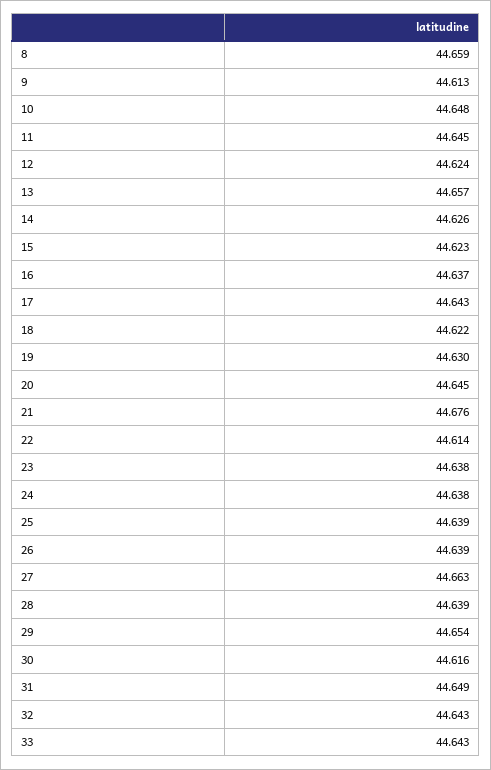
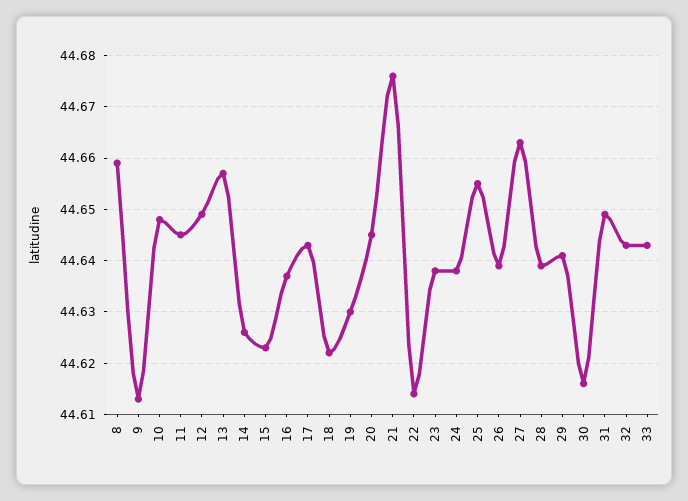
  {
    "8": 44.659,
    "9": 44.613,
    "10": 44.648,
    "11": 44.645,
-   "12": 44.624,
+   "12": 44.65,
    "13": 44.657,
    "14": 44.626,
    "15": 44.623,
    "16": 44.637,
    "17": 44.643,
    "18": 44.622,
    "19": 44.63,
    "20": 44.645,
    "21": 44.676,
    "22": 44.614,
    "23": 44.638,
    "24": 44.638,
-   "25": 44.639,
+   "25": 44.655,
    "26": 44.639,
    "27": 44.663,
    "28": 44.639,
-   "29": 44.654,
+   "29": 44.64,
    "30": 44.616,
    "31": 44.649,
    "32": 44.643,
    "33": 44.643
  }

